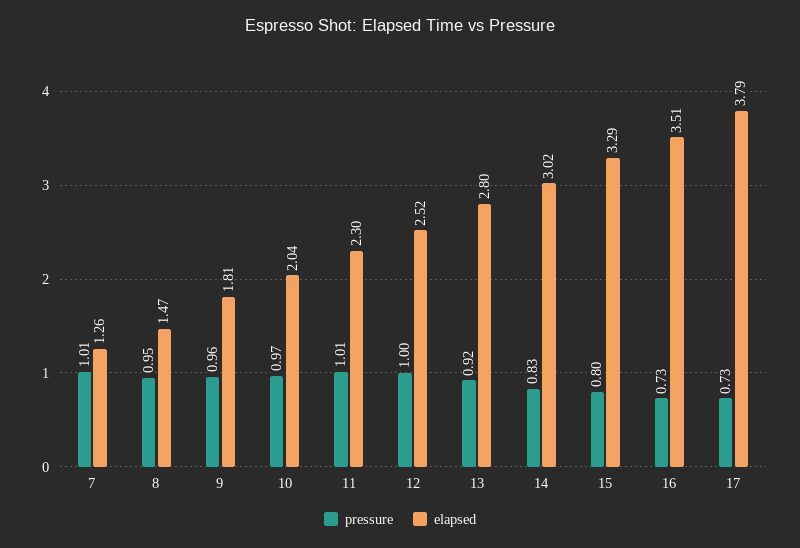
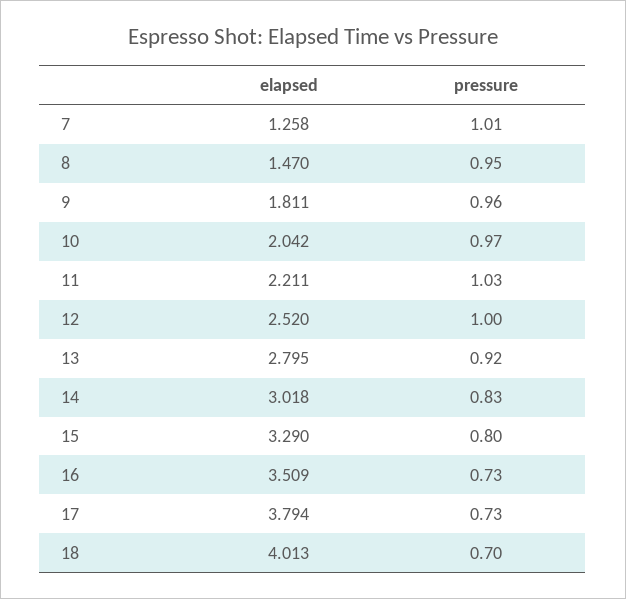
  {
    "pressure": {
      "7": 1.01,
      "8": 0.95,
      "9": 0.96,
      "10": 0.97,
-     "11": 1.01,
+     "11": 1.03,
      "12": 1,
      "13": 0.92,
      "14": 0.83,
      "15": 0.8,
      "16": 0.73,
-     "17": 0.73
+     "17": 0.73,
+     "18": 0.7
    },
    "elapsed": {
      "7": 1.258,
      "8": 1.47,
      "9": 1.811,
      "10": 2.042,
-     "11": 2.3,
+     "11": 2.211,
      "12": 2.52,
      "13": 2.795,
      "14": 3.018,
      "15": 3.29,
      "16": 3.509,
-     "17": 3.794
+     "17": 3.794,
+     "18": 4.013
    }
  }

